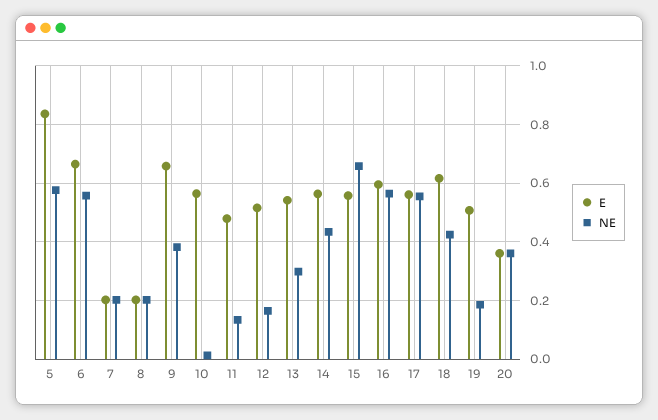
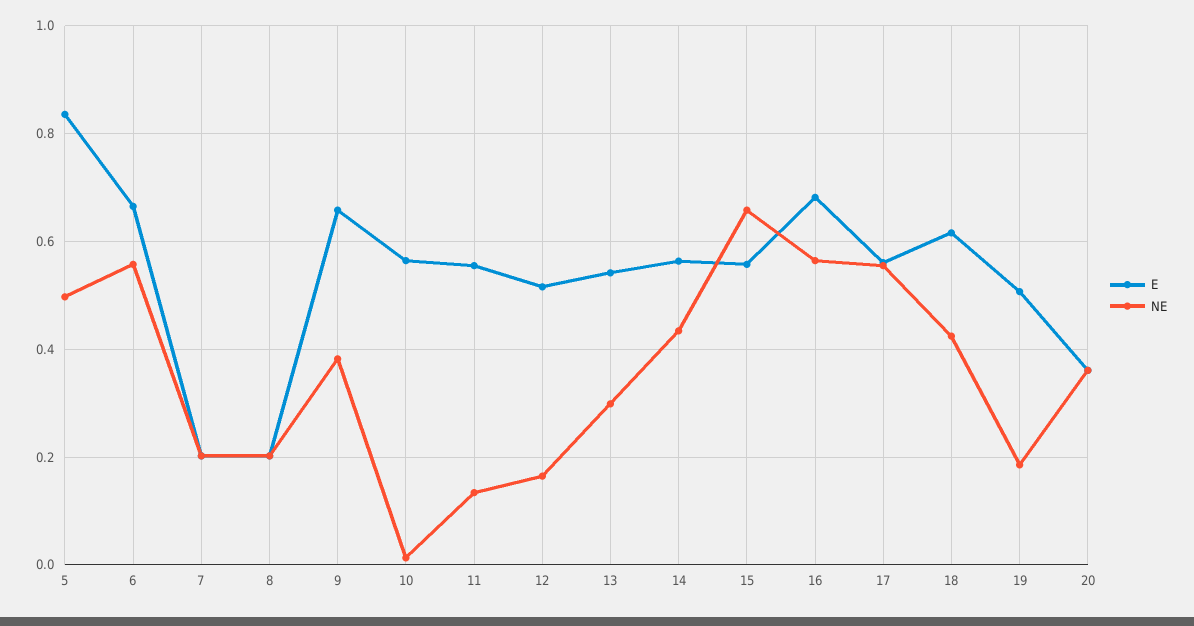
  {
    "E": {
      "5": 0.84,
      "6": 0.66,
      "7": 0.2,
      "8": 0.2,
      "9": 0.66,
      "10": 0.56,
-     "11": 0.475,
+     "11": 0.56,
      "12": 0.52,
      "13": 0.54,
      "14": 0.56,
      "15": 0.56,
-     "16": 0.6,
+     "16": 0.68,
      "17": 0.56,
      "18": 0.62,
      "19": 0.5,
      "20": 0.36
    },
    "NE": {
-     "5": 0.575,
+     "5": 0.5,
      "6": 0.56,
      "7": 0.2,
      "8": 0.2,
      "9": 0.38,
      "10": 0.02,
      "11": 0.14,
      "12": 0.16,
      "13": 0.3,
      "14": 0.44,
      "15": 0.66,
      "16": 0.56,
      "17": 0.56,
      "18": 0.42,
      "19": 0.18,
      "20": 0.36
    }
  }

